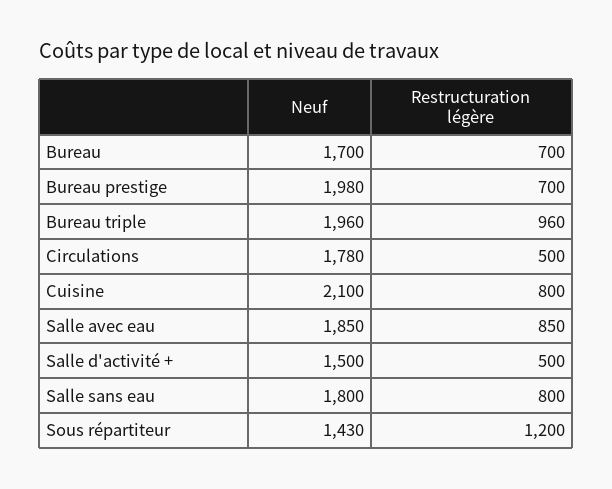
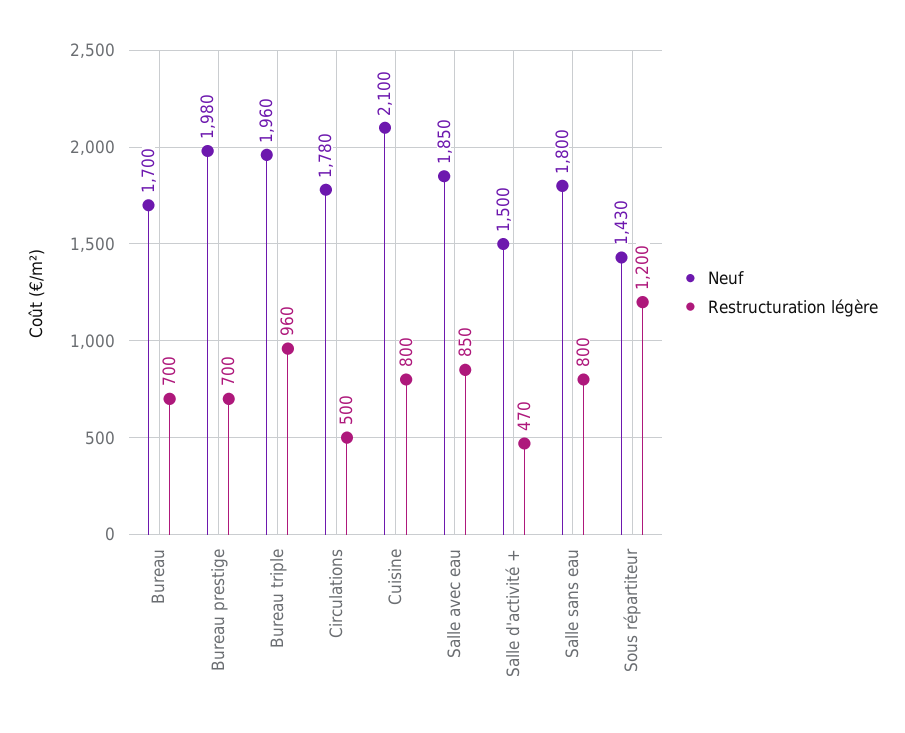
  {
    "Neuf": {
      "Bureau": 1700,
      "Bureau prestige": 1980,
      "Bureau triple": 1960,
      "Circulations": 1780,
      "Cuisine": 2100,
      "Salle avec eau": 1850,
      "Salle d'activité +": 1500,
      "Salle sans eau": 1800,
      "Sous répartiteur": 1430
    },
    "Restructuration légère": {
      "Bureau": 700,
      "Bureau prestige": 700,
      "Bureau triple": 960,
      "Circulations": 500,
      "Cuisine": 800,
      "Salle avec eau": 850,
-     "Salle d'activité +": 500,
+     "Salle d'activité +": 470,
      "Salle sans eau": 800,
      "Sous répartiteur": 1200
    }
  }

